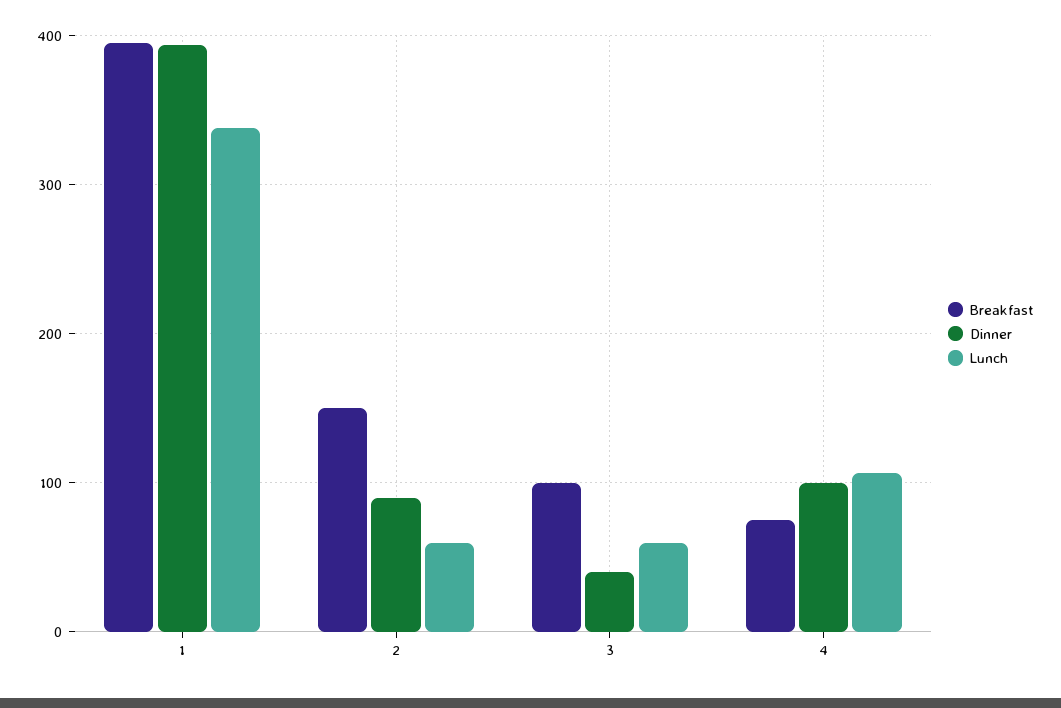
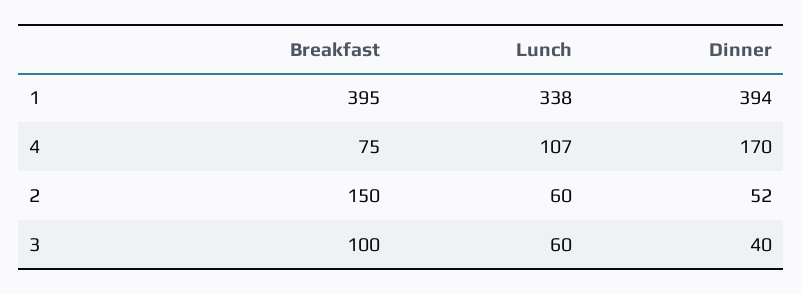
  {
    "Breakfast": {
      "1": 395,
      "2": 150,
      "3": 100,
      "4": 75
    },
    "Dinner": {
      "1": 394,
-     "2": 90,
+     "2": 52,
      "3": 40,
-     "4": 100
+     "4": 170
    },
    "Lunch": {
      "1": 338,
      "2": 60,
      "3": 60,
      "4": 107
    }
  }

